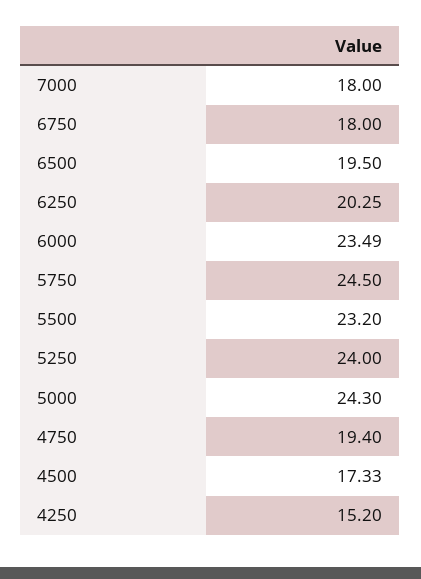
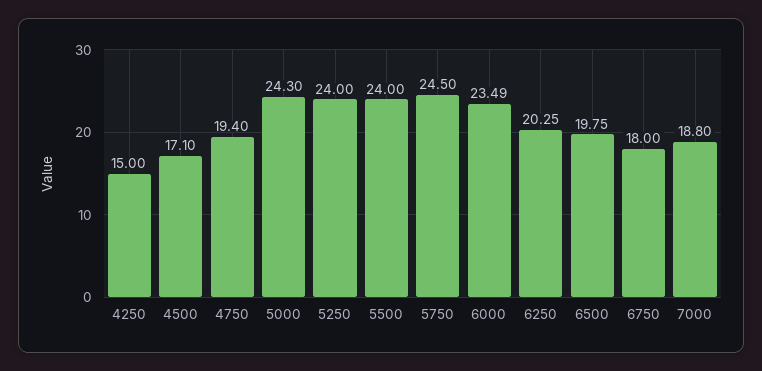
  {
-   "7000": 18,
+   "7000": 18.8,
    "6750": 18,
-   "6500": 19.5,
+   "6500": 19.75,
    "6250": 20.25,
    "6000": 23.49,
    "5750": 24.5,
-   "5500": 23.2,
+   "5500": 24,
    "5250": 24,
    "5000": 24.3,
    "4750": 19.4,
-   "4500": 17.33,
+   "4500": 17.1,
-   "4250": 15.2
+   "4250": 15
  }

